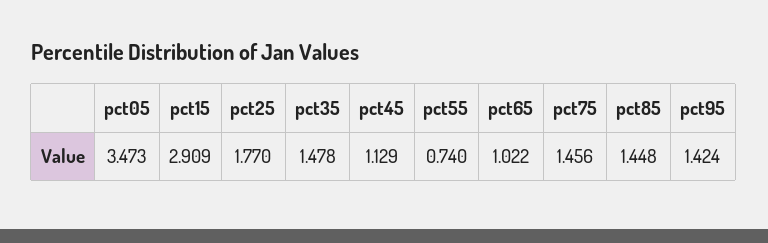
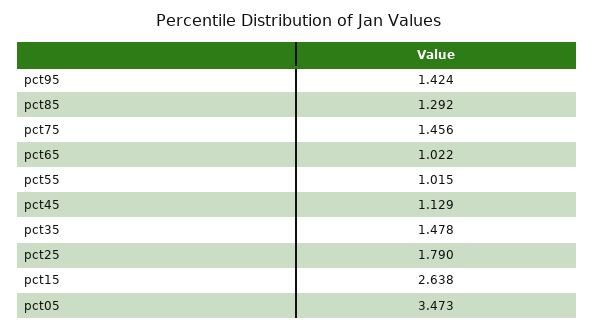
  {
    "pct05": 3.473,
-   "pct15": 2.909,
+   "pct15": 2.638,
-   "pct25": 1.77,
+   "pct25": 1.79,
    "pct35": 1.478,
    "pct45": 1.129,
-   "pct55": 0.74,
+   "pct55": 1.015,
    "pct65": 1.022,
    "pct75": 1.456,
-   "pct85": 1.448,
+   "pct85": 1.292,
    "pct95": 1.424
  }

